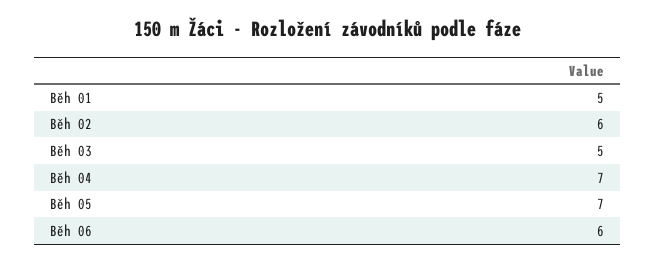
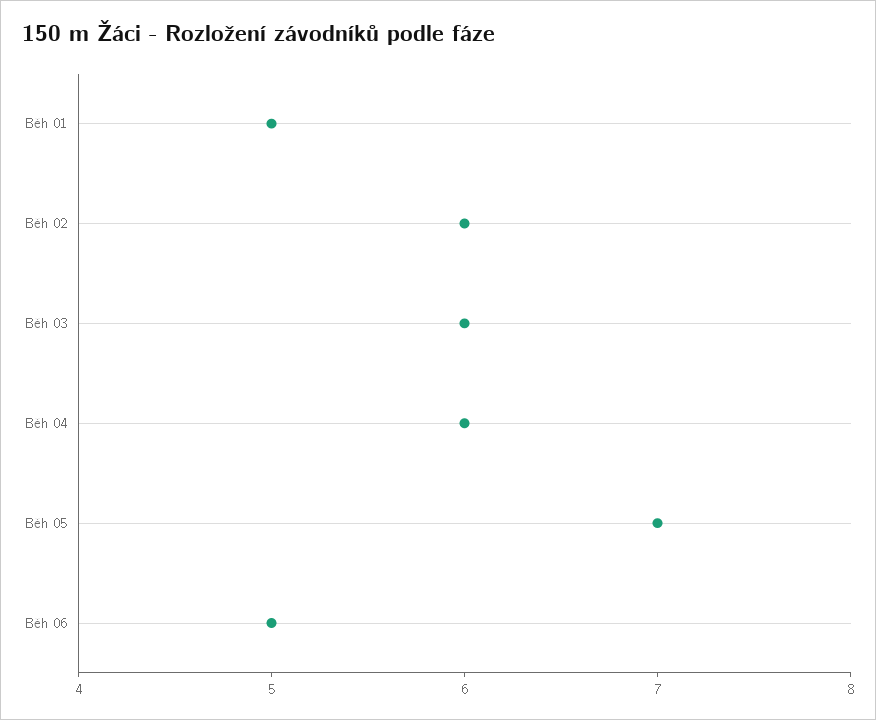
  {
    "Běh 01": 5,
    "Běh 02": 6,
-   "Běh 03": 5,
+   "Běh 03": 6,
-   "Běh 04": 7,
+   "Běh 04": 6,
    "Běh 05": 7,
-   "Běh 06": 6
+   "Běh 06": 5
  }

